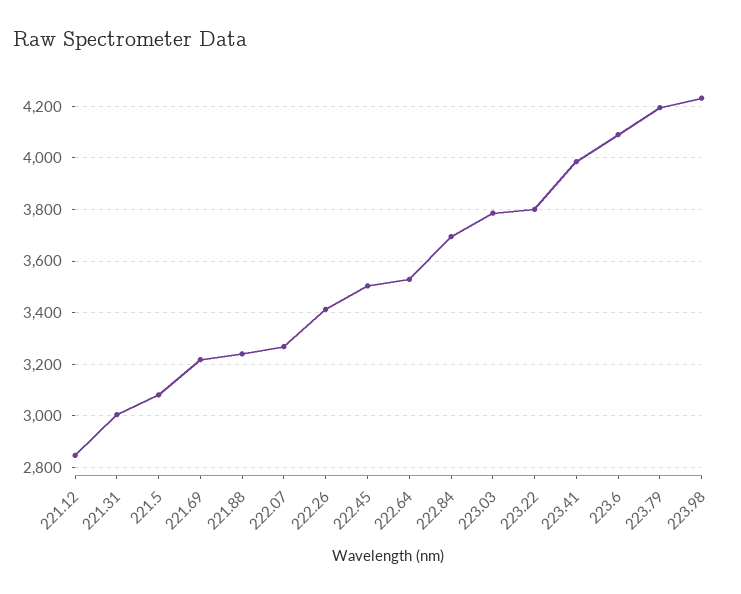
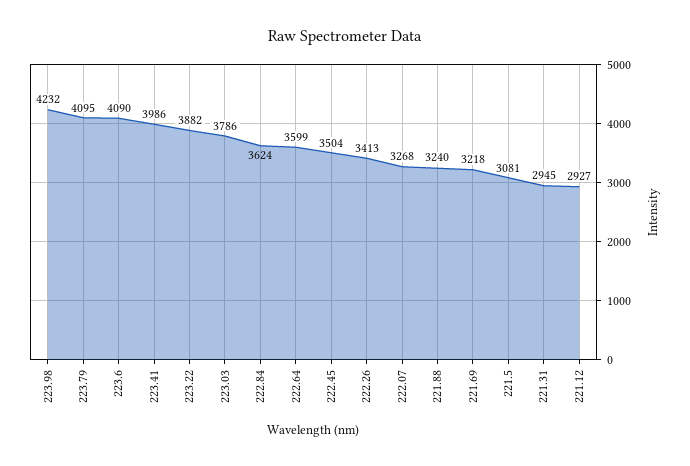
  {
-   "221.12": 2850,
+   "221.12": 2927,
-   "221.31": 3000,
+   "221.31": 2945,
    "221.5": 3081,
    "221.69": 3218,
    "221.88": 3240,
    "222.07": 3268,
    "222.26": 3413,
    "222.45": 3504,
-   "222.64": 3525,
+   "222.64": 3599,
-   "222.84": 3700,
+   "222.84": 3624,
    "223.03": 3786,
-   "223.22": 3800,
+   "223.22": 3882,
    "223.41": 3986,
    "223.6": 4090,
-   "223.79": 4200,
+   "223.79": 4095,
    "223.98": 4232
  }

